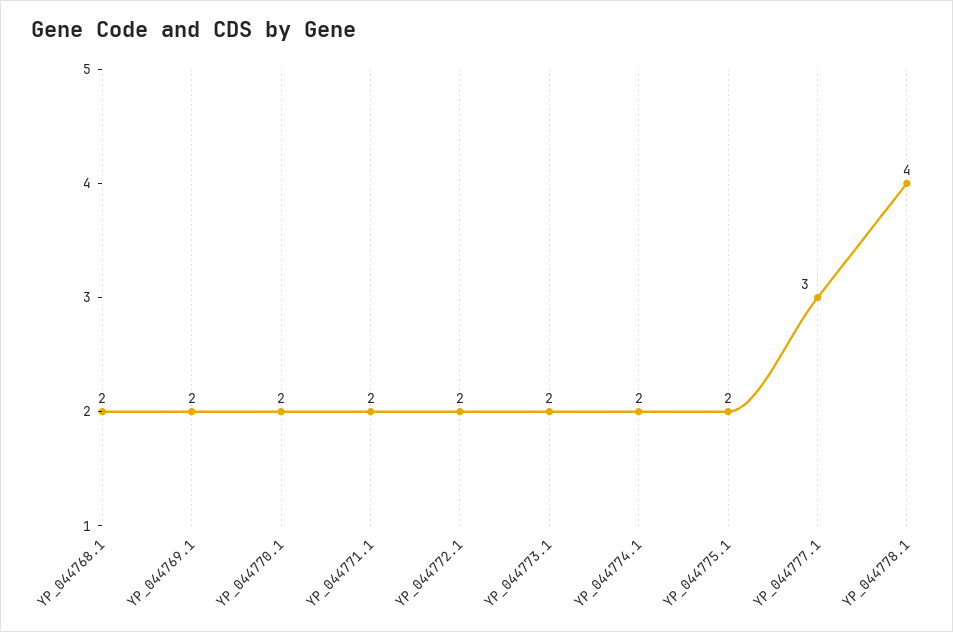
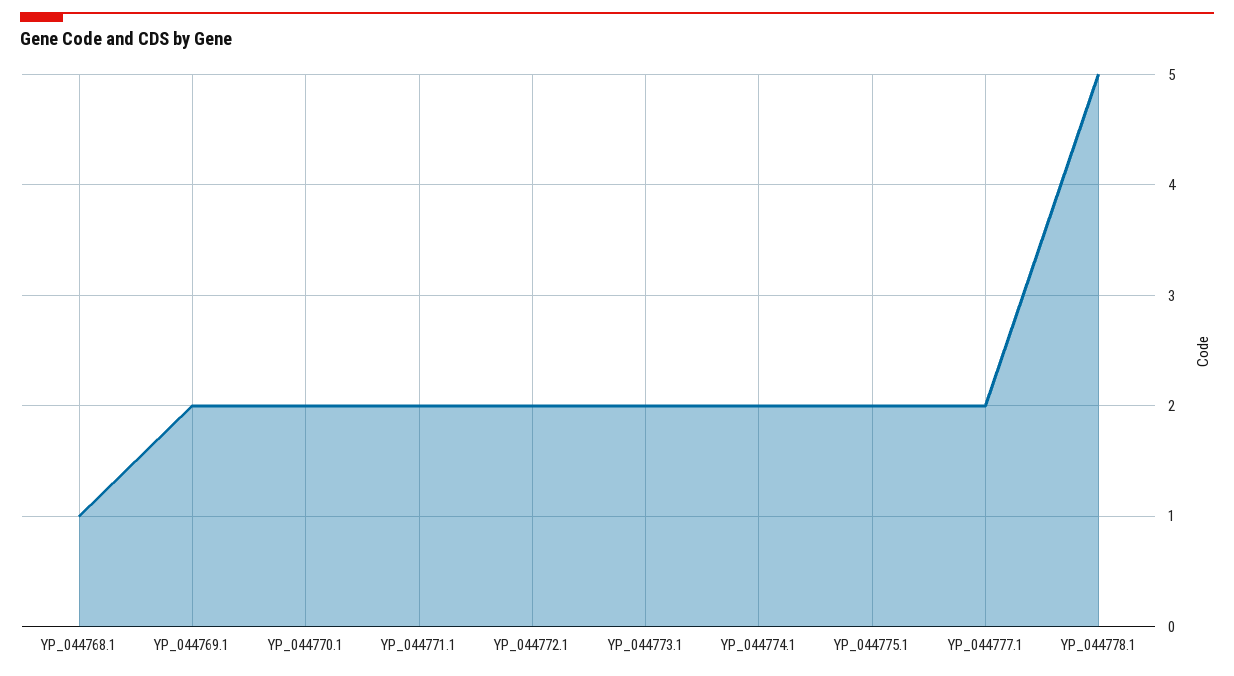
  {
-   "YP_044768.1": 2,
+   "YP_044768.1": 1,
    "YP_044769.1": 2,
    "YP_044770.1": 2,
    "YP_044771.1": 2,
    "YP_044772.1": 2,
    "YP_044773.1": 2,
    "YP_044774.1": 2,
    "YP_044775.1": 2,
-   "YP_044777.1": 3,
+   "YP_044777.1": 2,
-   "YP_044778.1": 4
+   "YP_044778.1": 5
  }

